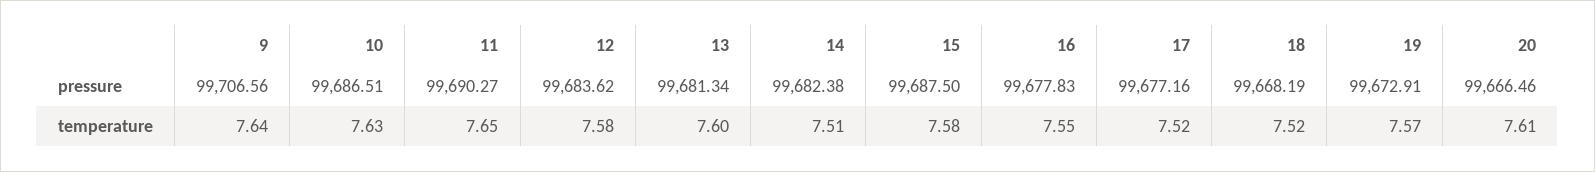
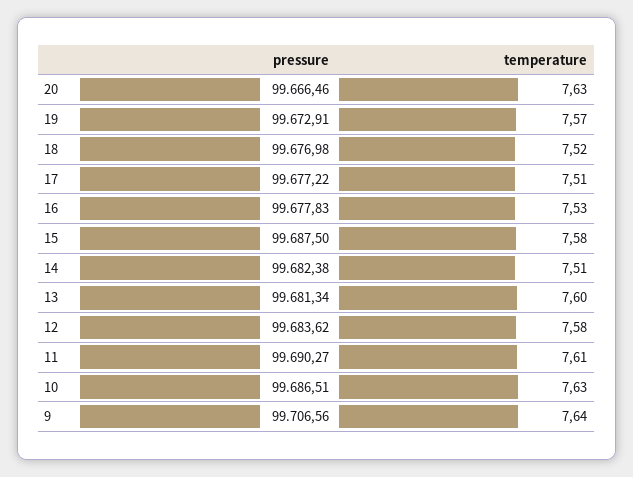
  {
    "9": {
      "pressure": 99706.56,
      "temperature": 7.64
    },
    "10": {
      "pressure": 99686.51,
      "temperature": 7.63
    },
    "11": {
      "pressure": 99690.27,
-     "temperature": 7.65
+     "temperature": 7.61
    },
    "12": {
      "pressure": 99683.62,
      "temperature": 7.58
    },
    "13": {
      "pressure": 99681.34,
      "temperature": 7.6
    },
    "14": {
      "pressure": 99682.38,
      "temperature": 7.51
    },
    "15": {
      "pressure": 99687.5,
      "temperature": 7.58
    },
    "16": {
      "pressure": 99677.83,
-     "temperature": 7.55
+     "temperature": 7.53
    },
    "17": {
-     "pressure": 99677.16,
+     "pressure": 99677.22,
-     "temperature": 7.52
+     "temperature": 7.51
    },
    "18": {
-     "pressure": 99668.19,
+     "pressure": 99676.98,
      "temperature": 7.52
    },
    "19": {
      "pressure": 99672.91,
      "temperature": 7.57
    },
    "20": {
      "pressure": 99666.46,
-     "temperature": 7.61
+     "temperature": 7.63
    }
  }

